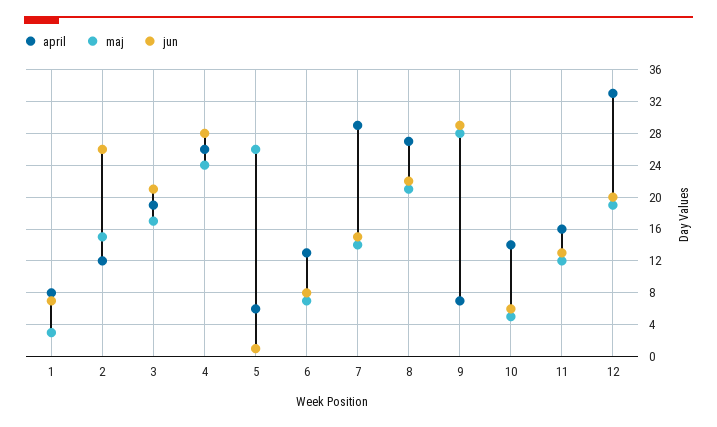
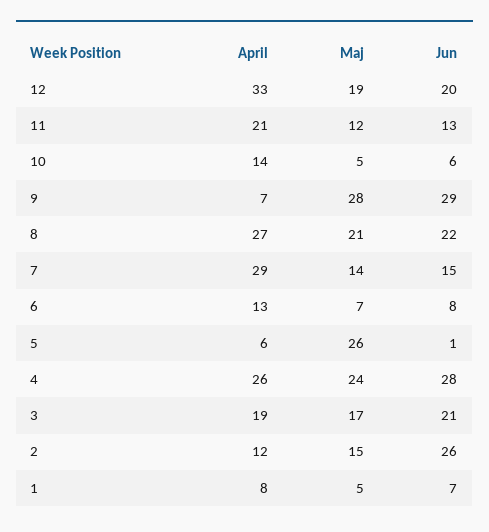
  {
    "april": {
      "1": 8,
      "2": 12,
      "3": 19,
      "4": 26,
      "5": 6,
      "6": 13,
      "7": 29,
      "8": 27,
      "9": 7,
      "10": 14,
-     "11": 16,
+     "11": 21,
      "12": 33
    },
    "maj": {
-     "1": 3,
+     "1": 5,
      "2": 15,
      "3": 17,
      "4": 24,
      "5": 26,
      "6": 7,
      "7": 14,
      "8": 21,
      "9": 28,
      "10": 5,
      "11": 12,
      "12": 19
    },
    "jun": {
      "1": 7,
      "2": 26,
      "3": 21,
      "4": 28,
      "5": 1,
      "6": 8,
      "7": 15,
      "8": 22,
      "9": 29,
      "10": 6,
      "11": 13,
      "12": 20
    }
  }

